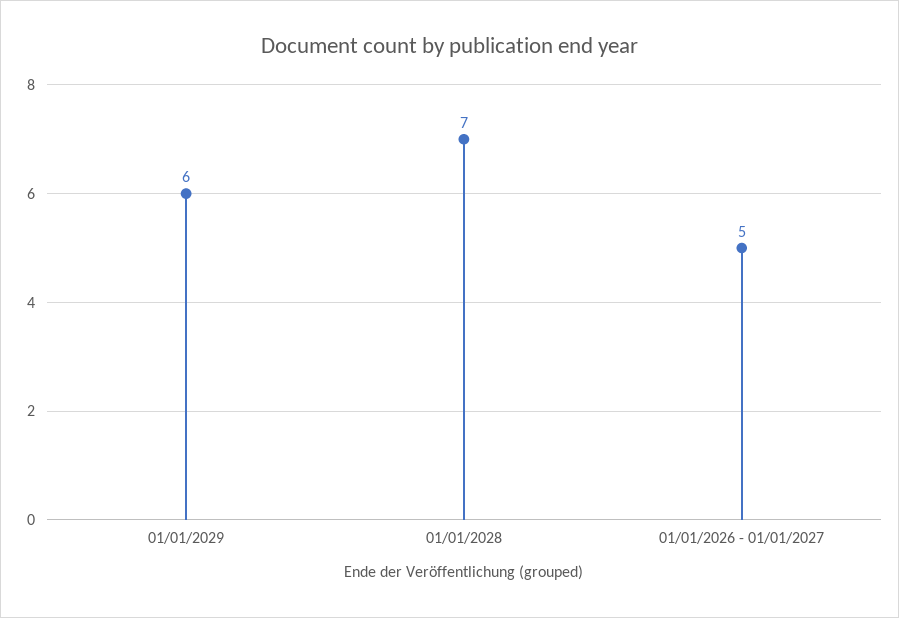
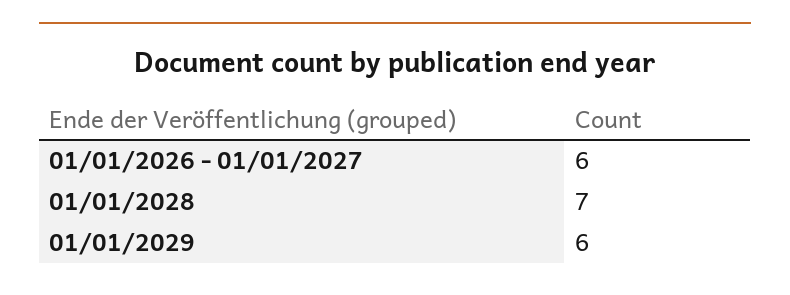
  {
    "01/01/2029": 6,
    "01/01/2028": 7,
-   "01/01/2026 - 01/01/2027": 5
+   "01/01/2026 - 01/01/2027": 6
  }

